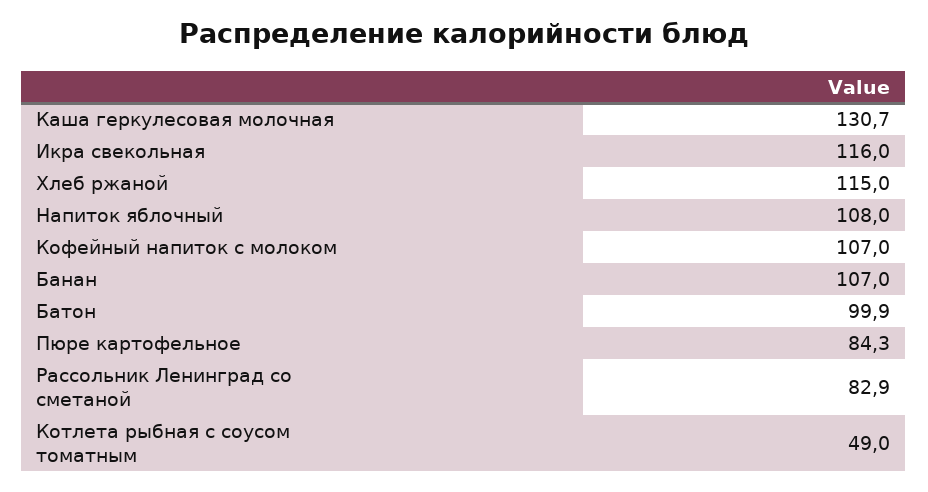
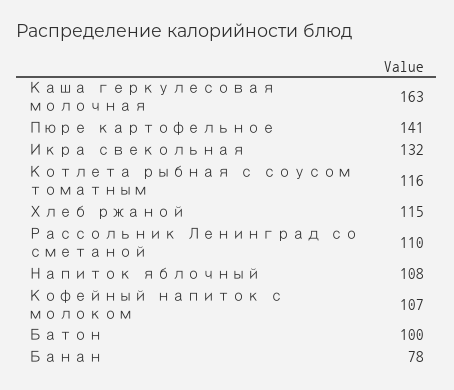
  {
-   "Каша геркулесовая молочная": 130.7,
+   "Каша геркулесовая молочная": 163,
-   "Икра свекольная": 116,
+   "Икра свекольная": 132,
    "Хлеб ржаной": 115,
    "Напиток яблочный": 108,
    "Кофейный напиток с молоком": 107,
-   "Банан": 107,
+   "Банан": 78,
    "Батон": 99.9,
-   "Пюре картофельное": 84.3,
+   "Пюре картофельное": 141,
-   "Рассольник Ленинград со сметаной": 82.9,
+   "Рассольник Ленинград со сметаной": 110,
-   "Котлета рыбная с соусом томатным": 49
+   "Котлета рыбная с соусом томатным": 116
  }

